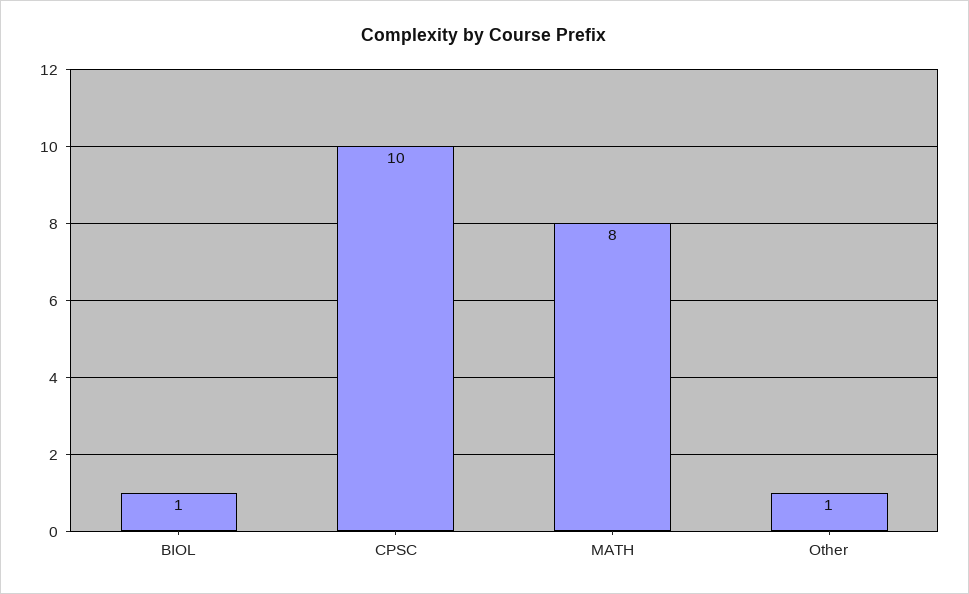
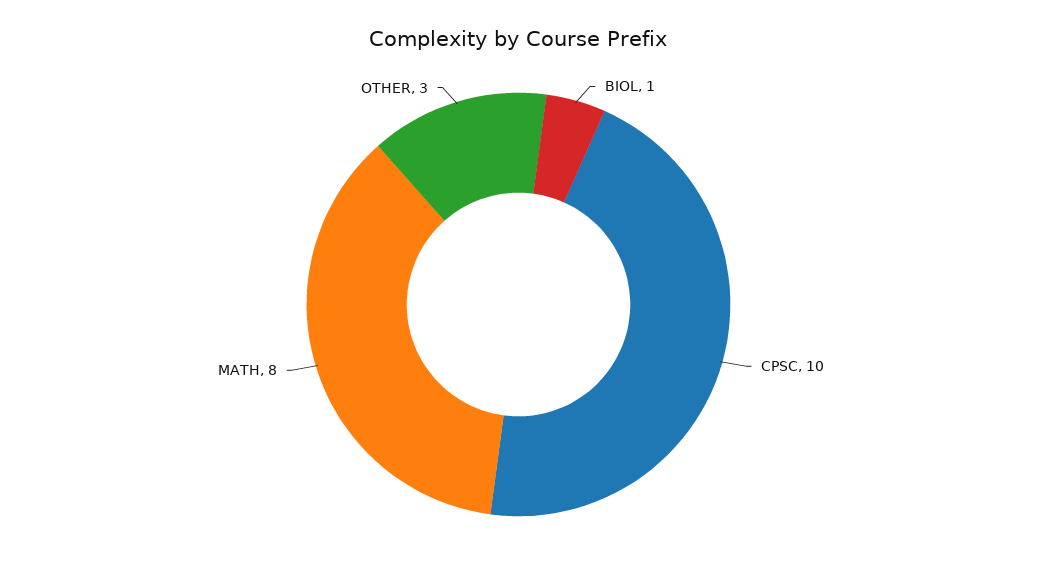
  {
    "BIOL": 1,
    "CPSC": 10,
    "MATH": 8,
-   "Other": 1
+   "Other": 3
  }

